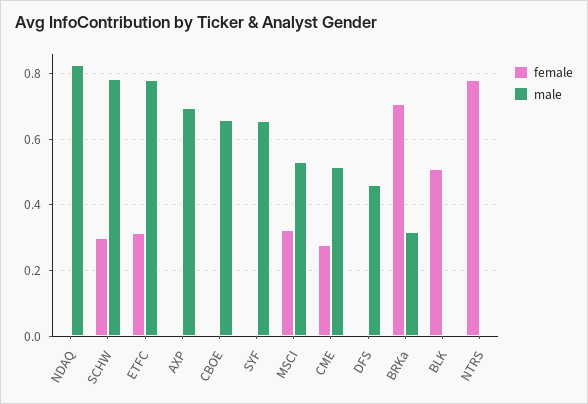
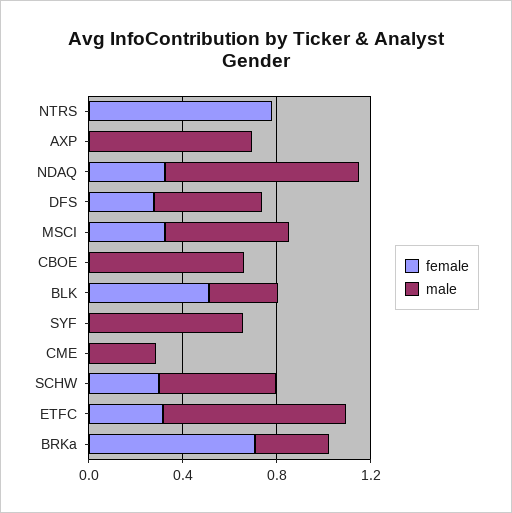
  {
    "female": {
-     "NDAQ": 0,
+     "NDAQ": 0.3,
      "SCHW": 0.3,
      "ETFC": 0.32,
      "AXP": 0,
      "CBOE": 0,
      "SYF": 0,
      "MSCI": 0.32,
-     "CME": 0.28,
+     "CME": 0,
-     "DFS": 0,
+     "DFS": 0.3,
      "BRKa": 0.7,
      "BLK": 0.5,
      "NTRS": 0.78
    },
    "male": {
      "NDAQ": 0.82,
-     "SCHW": 0.78,
+     "SCHW": 0.5,
      "ETFC": 0.78,
      "AXP": 0.7,
      "CBOE": 0.66,
      "SYF": 0.66,
      "MSCI": 0.52,
-     "CME": 0.52,
+     "CME": 0.3,
      "DFS": 0.46,
      "BRKa": 0.32,
-     "BLK": 0,
+     "BLK": 0.3,
      "NTRS": 0
    }
  }

